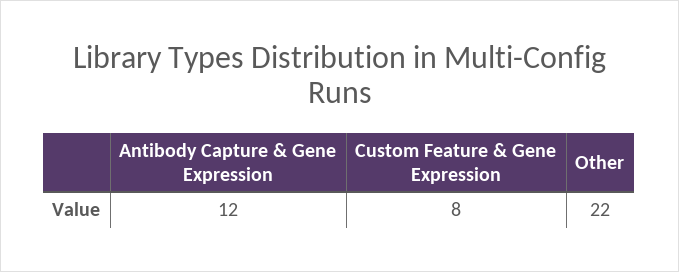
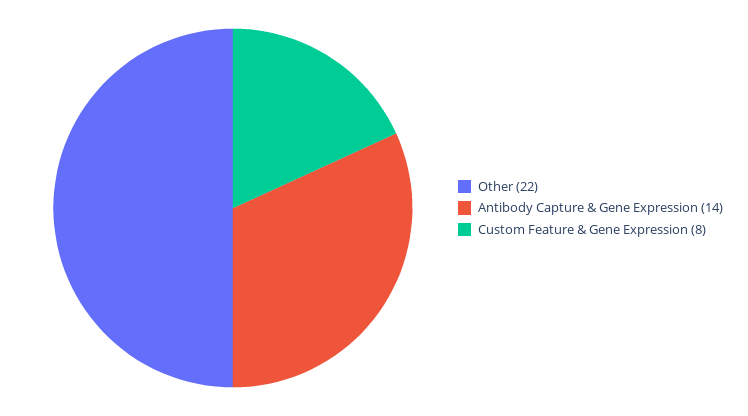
  {
-   "Antibody Capture & Gene Expression": 12,
+   "Antibody Capture & Gene Expression": 14,
    "Custom Feature & Gene Expression": 8,
    "Other": 22
  }

